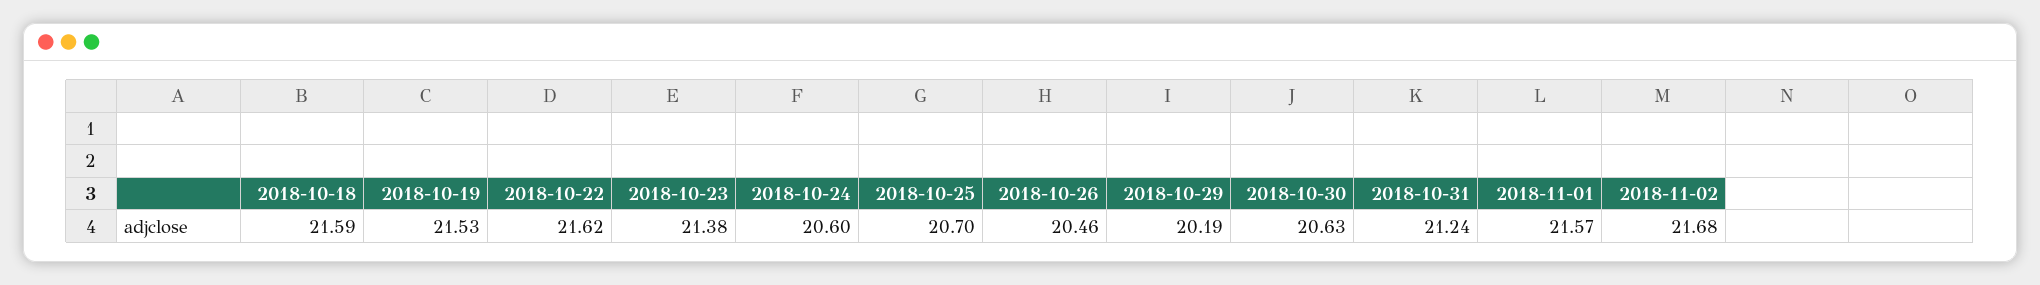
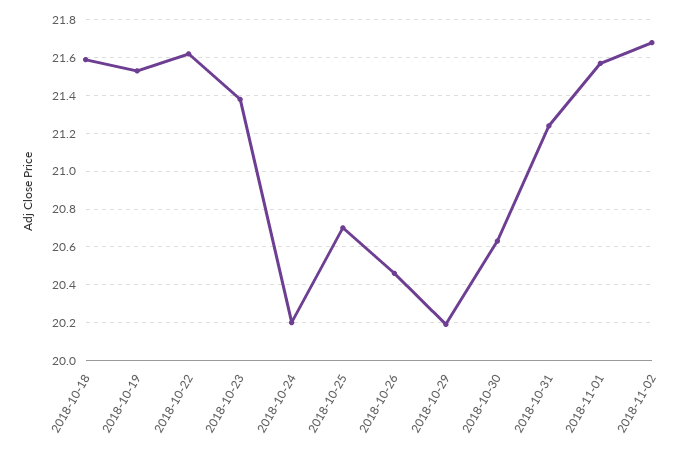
  {
    "2018-10-18": 21.59,
    "2018-10-19": 21.53,
    "2018-10-22": 21.62,
    "2018-10-23": 21.38,
-   "2018-10-24": 20.6,
+   "2018-10-24": 20.2,
    "2018-10-25": 20.7,
    "2018-10-26": 20.46,
    "2018-10-29": 20.19,
    "2018-10-30": 20.63,
    "2018-10-31": 21.24,
    "2018-11-01": 21.57,
    "2018-11-02": 21.68
  }

